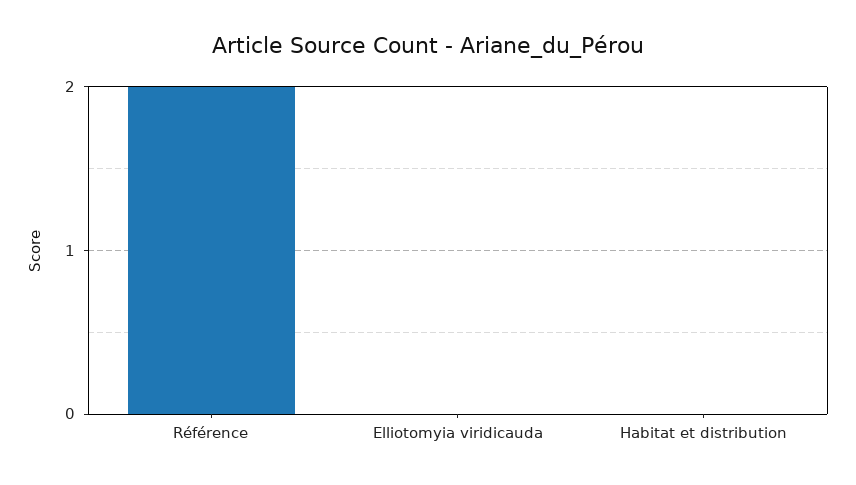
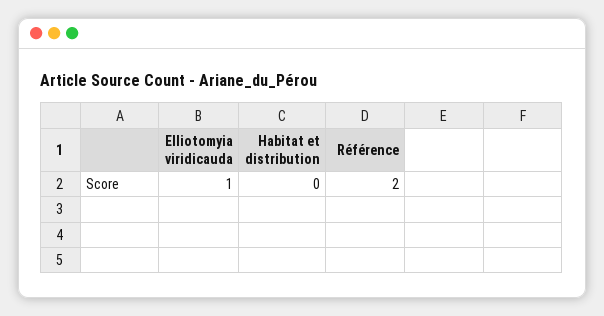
  {
    "Référence": 2,
-   "Elliotomyia viridicauda": 0,
+   "Elliotomyia viridicauda": 1,
    "Habitat et distribution": 0
  }

